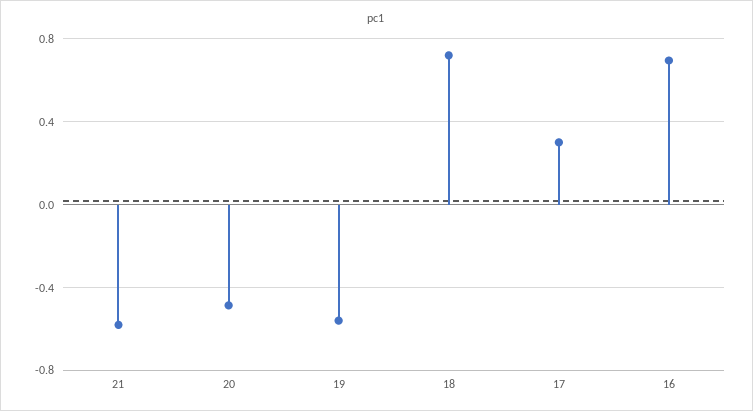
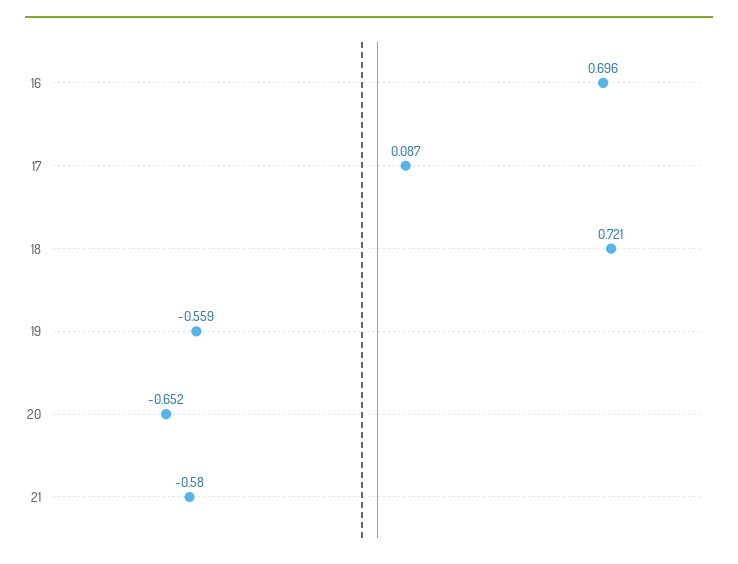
  {
    "21": -0.58,
-   "20": -0.5,
+   "20": -0.652,
    "19": -0.559,
    "18": 0.721,
-   "17": 0.3,
+   "17": 0.087,
    "16": 0.696
  }

